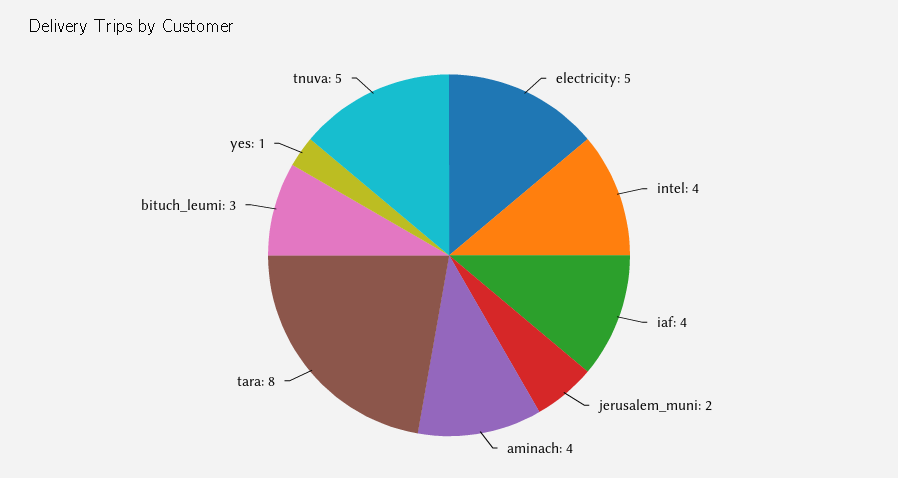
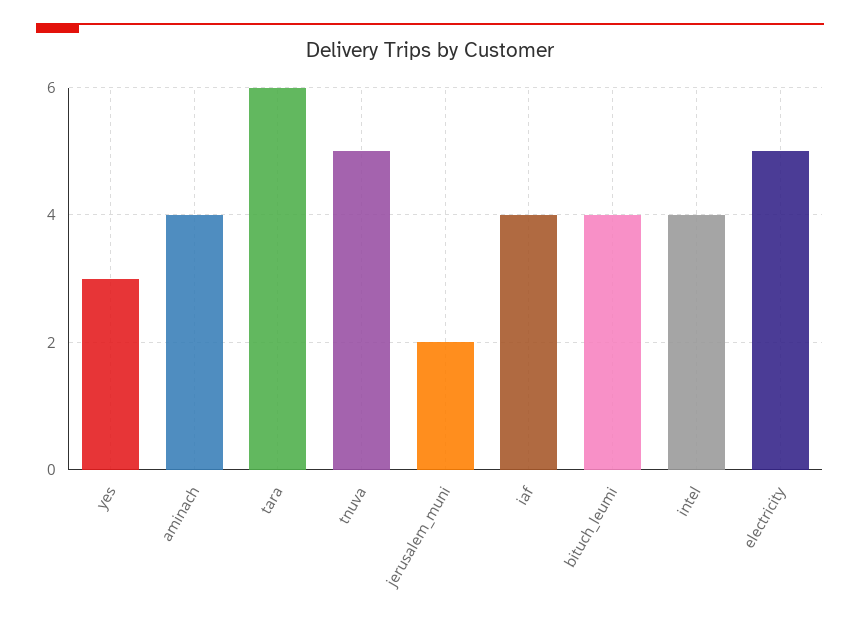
  {
    "electricity": 5,
    "intel": 4,
    "iaf": 4,
    "jerusalem_muni": 2,
    "aminach": 4,
-   "tara": 8,
+   "tara": 6,
-   "bituch_leumi": 3,
+   "bituch_leumi": 4,
-   "yes": 1,
+   "yes": 3,
    "tnuva": 5
  }

